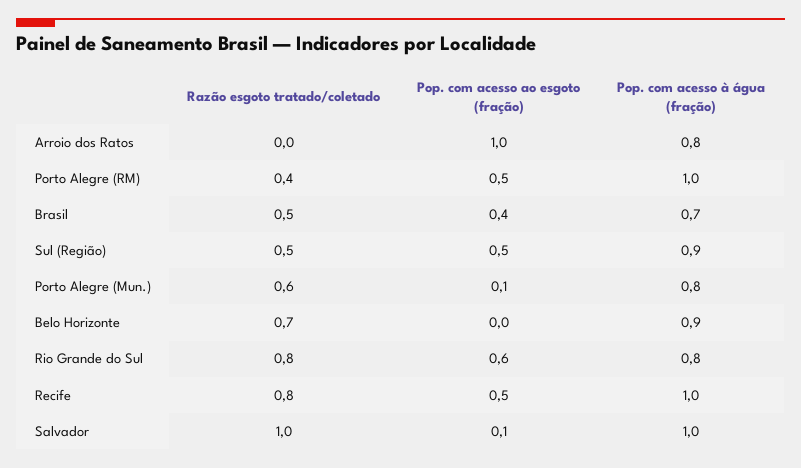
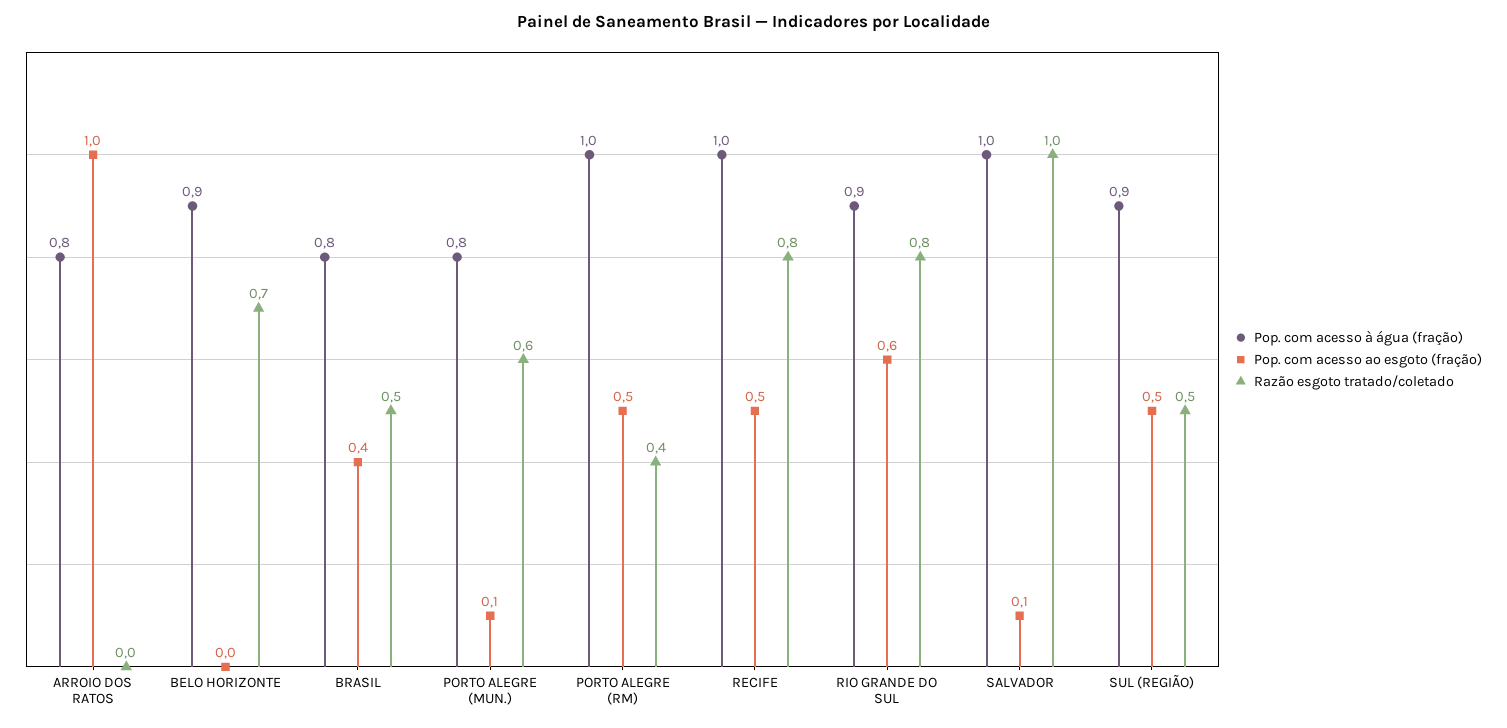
  {
    "Razão esgoto tratado/coletado": {
      "Arroio dos Ratos": 0,
      "Porto Alegre (RM)": 0.4,
      "Brasil": 0.5,
      "Sul (Região)": 0.5,
      "Porto Alegre (Mun.)": 0.6,
      "Belo Horizonte": 0.7,
      "Rio Grande do Sul": 0.8,
      "Recife": 0.8,
      "Salvador": 1
    },
    "Pop. com acesso ao esgoto (fração)": {
      "Arroio dos Ratos": 1,
      "Porto Alegre (RM)": 0.5,
      "Brasil": 0.4,
      "Sul (Região)": 0.5,
      "Porto Alegre (Mun.)": 0.1,
      "Belo Horizonte": 0,
      "Rio Grande do Sul": 0.6,
      "Recife": 0.5,
      "Salvador": 0.1
    },
    "Pop. com acesso à água (fração)": {
      "Arroio dos Ratos": 0.8,
      "Porto Alegre (RM)": 1,
-     "Brasil": 0.7,
+     "Brasil": 0.8,
      "Sul (Região)": 0.9,
      "Porto Alegre (Mun.)": 0.8,
      "Belo Horizonte": 0.9,
-     "Rio Grande do Sul": 0.8,
+     "Rio Grande do Sul": 0.9,
      "Recife": 1,
      "Salvador": 1
    }
  }

